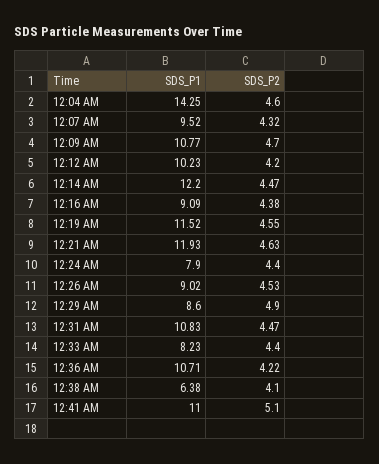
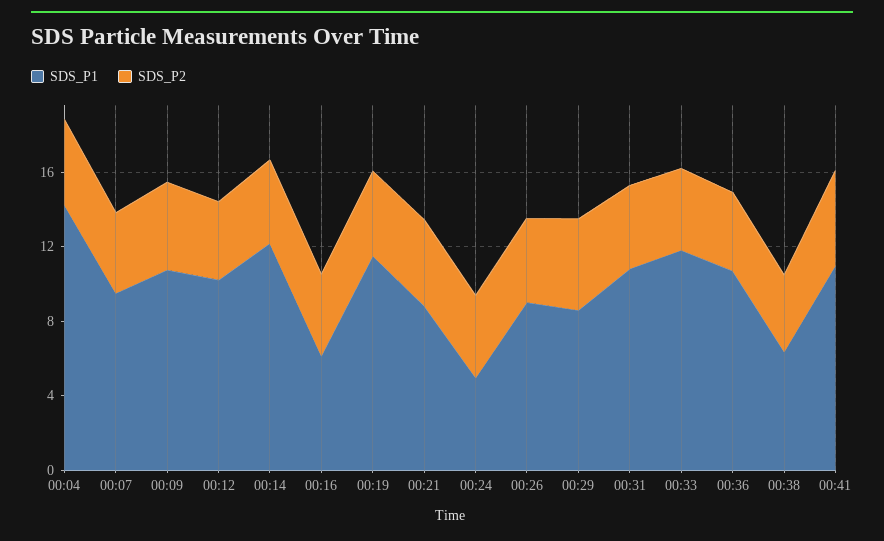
  {
    "SDS_P1": {
      "12:04 AM": 14.25,
      "12:07 AM": 9.52,
      "12:09 AM": 10.77,
      "12:12 AM": 10.23,
      "12:14 AM": 12.2,
-     "12:16 AM": 9.09,
+     "12:16 AM": 6,
      "12:19 AM": 11.52,
-     "12:21 AM": 11.93,
+     "12:21 AM": 9,
-     "12:24 AM": 7.9,
+     "12:24 AM": 5,
      "12:26 AM": 9.02,
      "12:29 AM": 8.6,
      "12:31 AM": 10.83,
-     "12:33 AM": 8.23,
+     "12:33 AM": 12,
      "12:36 AM": 10.71,
      "12:38 AM": 6.38,
      "12:41 AM": 11
    },
    "SDS_P2": {
      "12:04 AM": 4.6,
      "12:07 AM": 4.32,
      "12:09 AM": 4.7,
      "12:12 AM": 4.2,
      "12:14 AM": 4.47,
      "12:16 AM": 4.38,
      "12:19 AM": 4.55,
      "12:21 AM": 4.63,
      "12:24 AM": 4.4,
      "12:26 AM": 4.53,
      "12:29 AM": 4.9,
      "12:31 AM": 4.47,
      "12:33 AM": 4.4,
      "12:36 AM": 4.22,
      "12:38 AM": 4.1,
      "12:41 AM": 5.1
    }
  }

